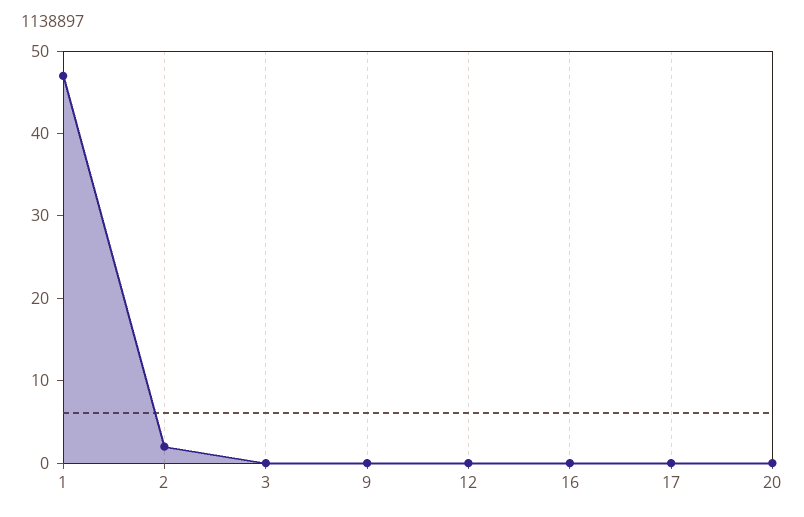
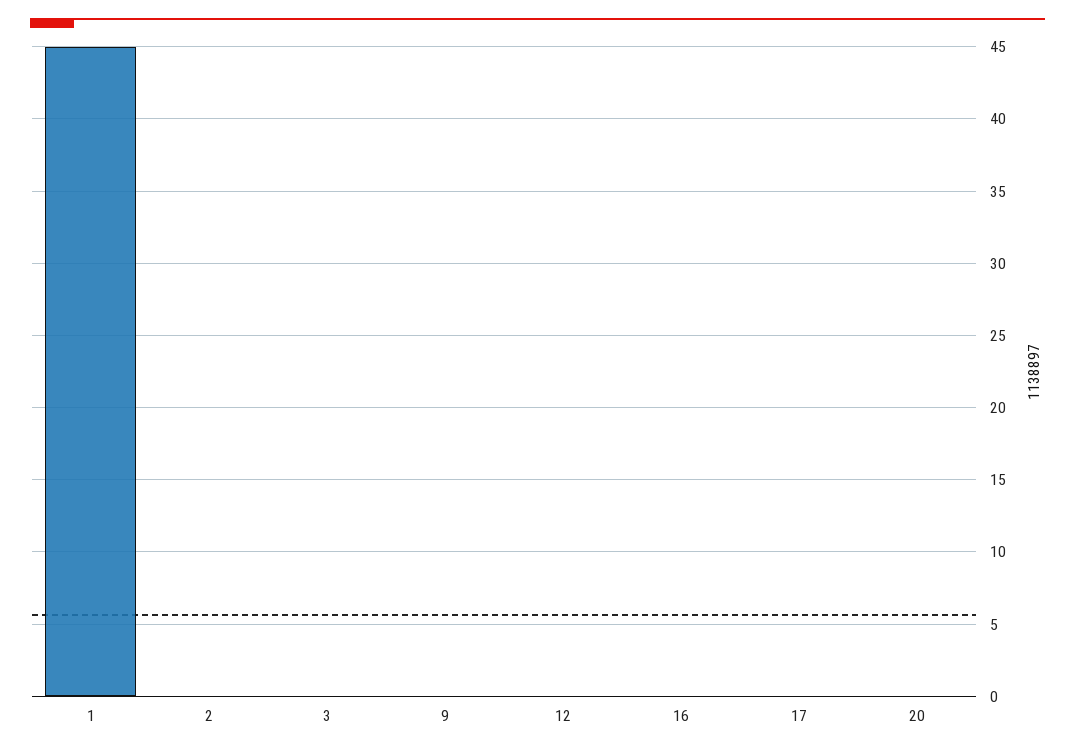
  {
-   "1": 47,
+   "1": 45,
-   "2": 2,
+   "2": 0,
    "3": 0,
    "9": 0,
    "12": 0,
    "16": 0,
    "17": 0,
    "20": 0
  }

